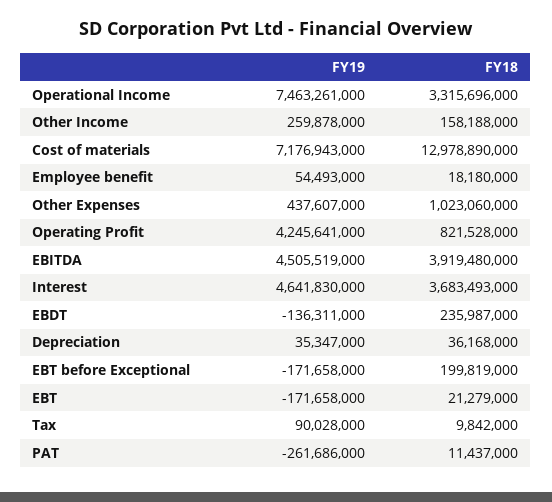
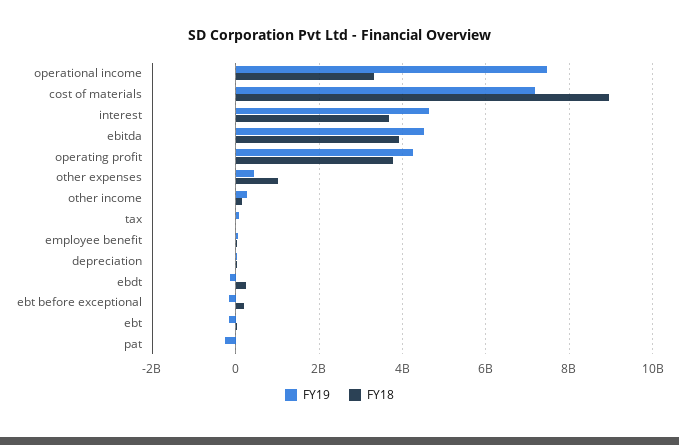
  {
    "FY19": {
      "Operational Income": 7463261000,
      "Other Income": 259878000,
      "Cost of materials": 7176943000,
      "Employee benefit": 54493000,
      "Other Expenses": 437607000,
      "Operating Profit": 4245641000,
      "EBITDA": 4505519000,
      "Interest": 4641830000,
      "EBDT": -136311000,
      "Depreciation": 35347000,
      "EBT before Exceptional": -171658000,
      "EBT": -171658000,
      "Tax": 90028000,
      "PAT": -261686000
    },
    "FY18": {
      "Operational Income": 3315696000,
      "Other Income": 158188000,
-     "Cost of materials": 12978890000,
+     "Cost of materials": 9000000000,
      "Employee benefit": 18180000,
      "Other Expenses": 1023060000,
-     "Operating Profit": 821528000,
+     "Operating Profit": 3800000000,
      "EBITDA": 3919480000,
      "Interest": 3683493000,
      "EBDT": 235987000,
      "Depreciation": 36168000,
      "EBT before Exceptional": 199819000,
      "EBT": 21279000,
      "Tax": 9842000,
      "PAT": 11437000
    }
  }

